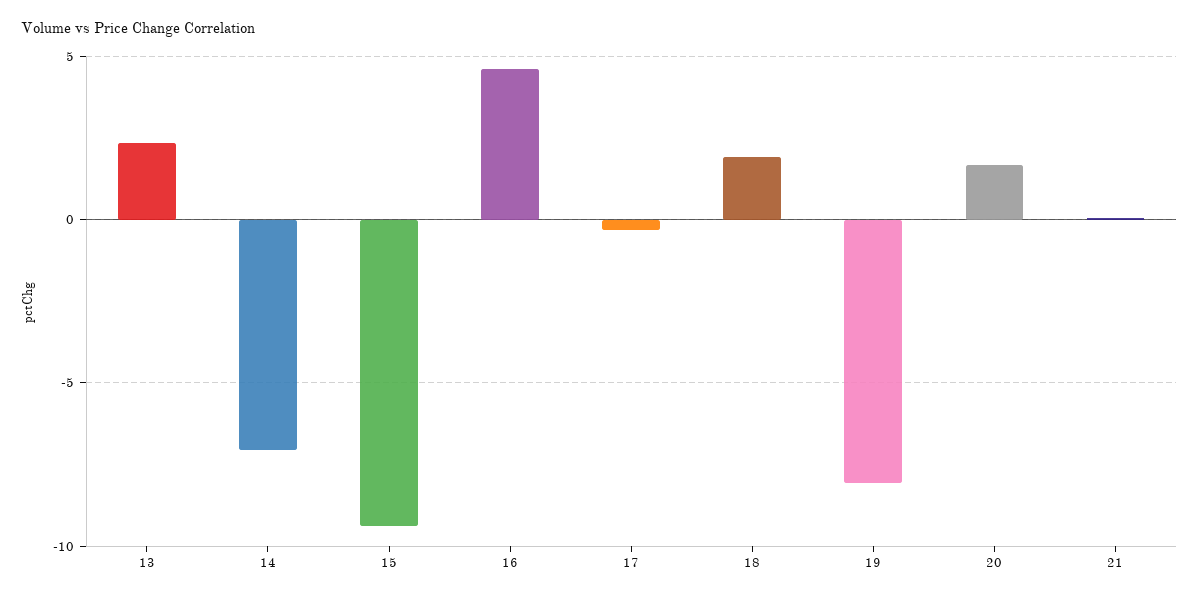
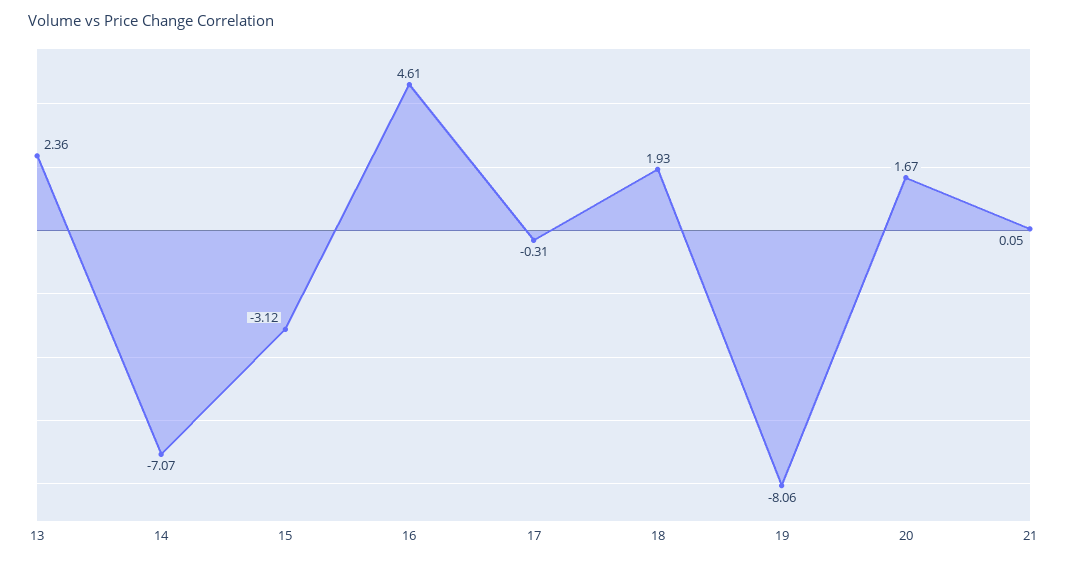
  {
    "13": 2.36,
    "14": -7.07,
-   "15": -9.5,
+   "15": -3.12,
    "16": 4.61,
    "17": -0.31,
    "18": 1.93,
    "19": -8.06,
    "20": 1.67,
    "21": 0.05
  }

